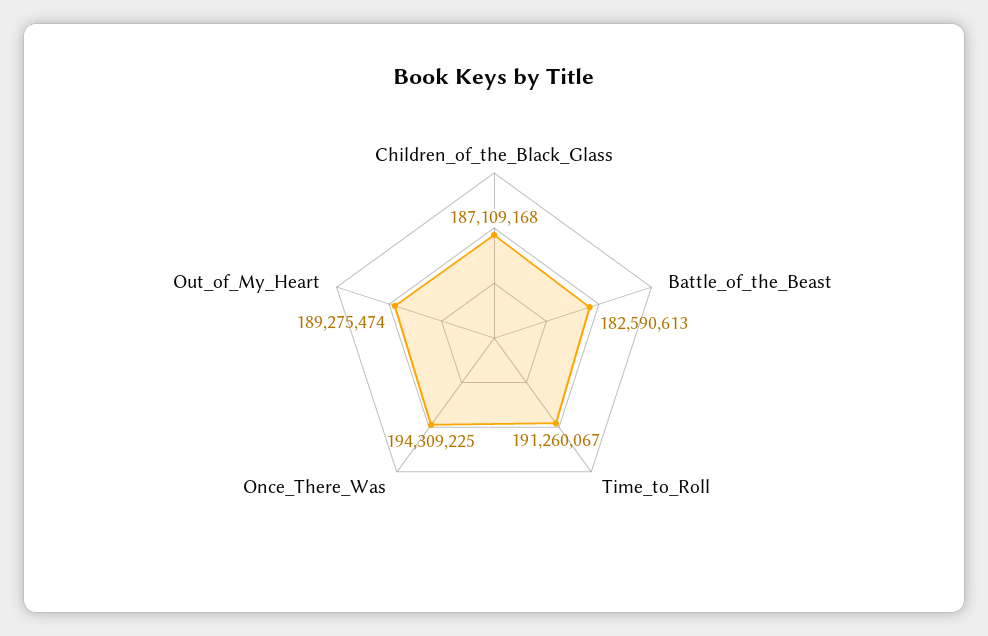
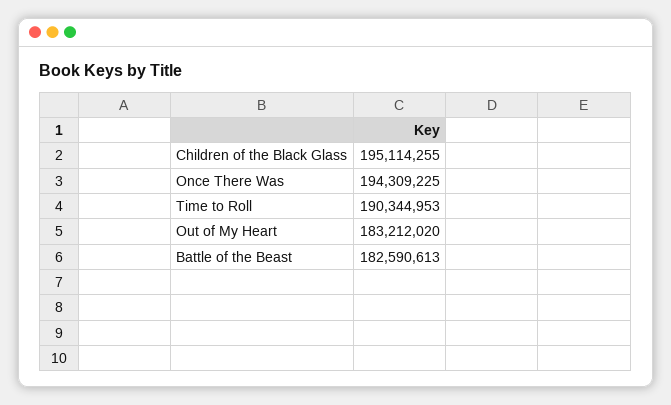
  {
-   "Children_of_the_Black_Glass": 187109168,
+   "Children_of_the_Black_Glass": 195114255,
    "Battle_of_the_Beast": 182590613,
-   "Time_to_Roll": 191260067,
+   "Time_to_Roll": 190344953,
    "Once_There_Was": 194309225,
-   "Out_of_My_Heart": 189275474
+   "Out_of_My_Heart": 183212020
  }

